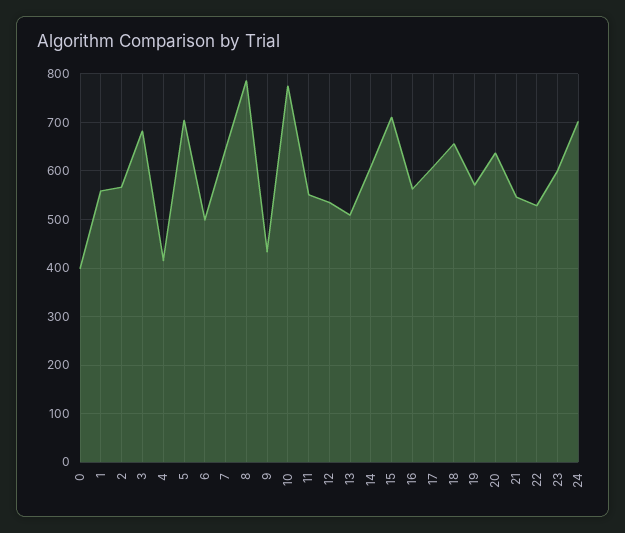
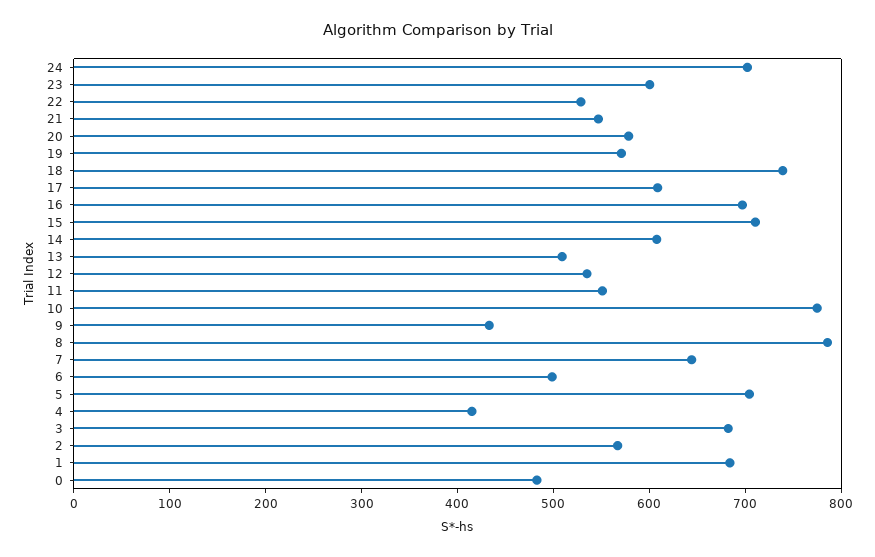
  {
-   "0": 400,
+   "0": 480,
-   "1": 560,
+   "1": 680,
    "2": 560,
    "3": 680,
    "4": 420,
    "5": 700,
    "6": 500,
    "7": 640,
    "8": 780,
    "9": 440,
    "10": 780,
    "11": 560,
    "12": 540,
    "13": 500,
    "14": 600,
    "15": 720,
-   "16": 560,
+   "16": 700,
    "17": 600,
-   "18": 660,
+   "18": 740,
    "19": 580,
-   "20": 640,
+   "20": 580,
    "21": 540,
    "22": 520,
    "23": 600,
    "24": 700
  }

